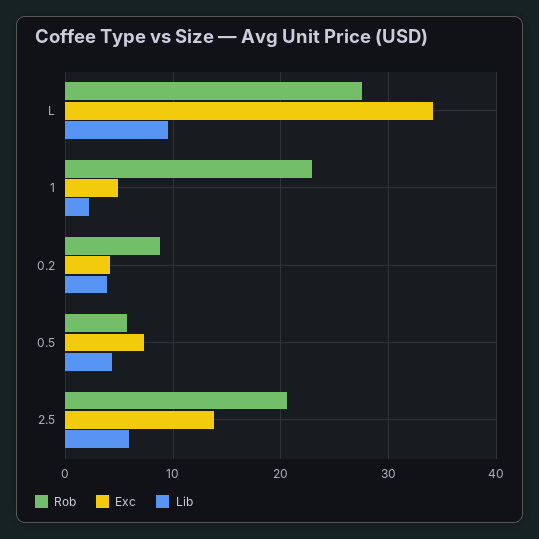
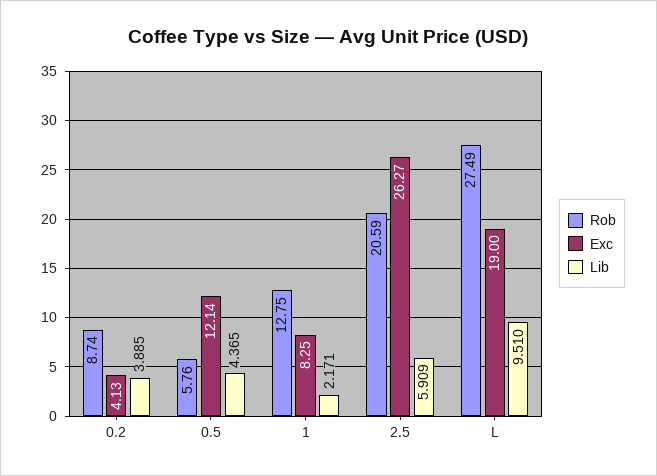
  {
    "Rob": {
      "L": 27.49,
-     "1": 23,
+     "1": 12.75,
      "0.2": 8.74,
      "0.5": 5.76,
      "2.5": 20.59
    },
    "Exc": {
-     "L": 34,
+     "L": 19,
-     "1": 5,
+     "1": 8.25,
      "0.2": 4.13,
-     "0.5": 7,
+     "0.5": 12.14,
-     "2.5": 14
+     "2.5": 26.27
    },
    "Lib": {
      "L": 9.51,
      "1": 2.171,
      "0.2": 3.885,
      "0.5": 4.365,
      "2.5": 5.909
    }
  }

